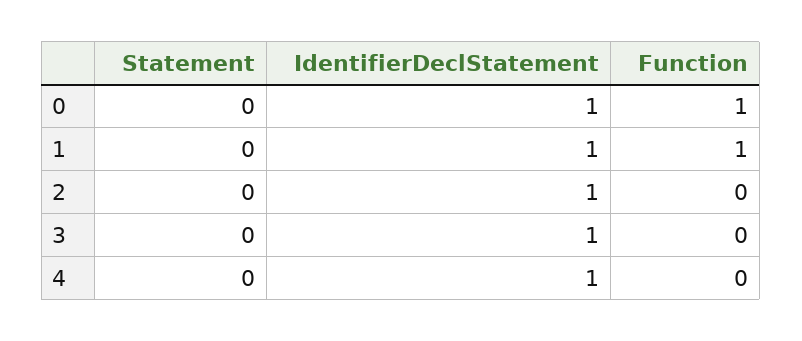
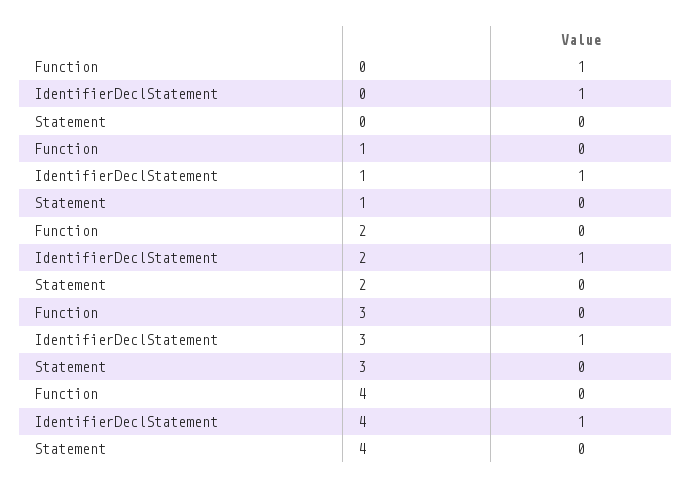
  {
    "Statement": {
      "0": 0,
      "1": 0,
      "2": 0,
      "3": 0,
      "4": 0
    },
    "IdentifierDeclStatement": {
      "0": 1,
      "1": 1,
      "2": 1,
      "3": 1,
      "4": 1
    },
    "Function": {
      "0": 1,
-     "1": 1,
+     "1": 0,
      "2": 0,
      "3": 0,
      "4": 0
    }
  }

